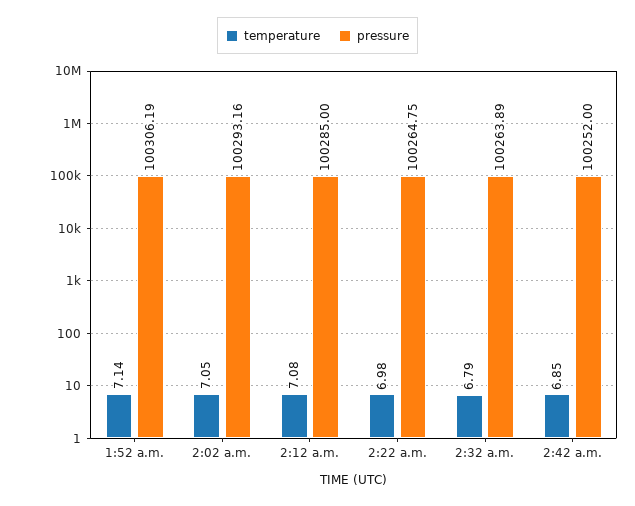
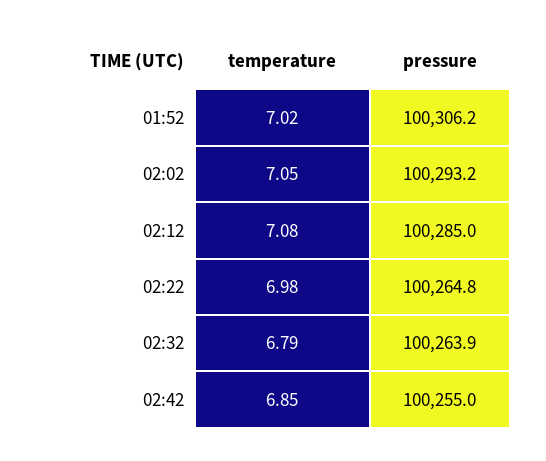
  {
    "temperature": {
-     "1:52 a.m.": 7.14,
+     "1:52 a.m.": 7.02,
      "2:02 a.m.": 7.05,
      "2:12 a.m.": 7.08,
      "2:22 a.m.": 6.98,
      "2:32 a.m.": 6.79,
      "2:42 a.m.": 6.85
    },
    "pressure": {
      "1:52 a.m.": 100306.19,
      "2:02 a.m.": 100293.16,
      "2:12 a.m.": 100285,
      "2:22 a.m.": 100264.75,
      "2:32 a.m.": 100263.89,
-     "2:42 a.m.": 100252
+     "2:42 a.m.": 100255
    }
  }

